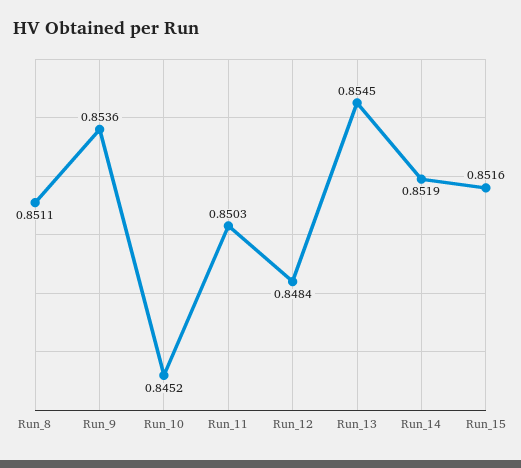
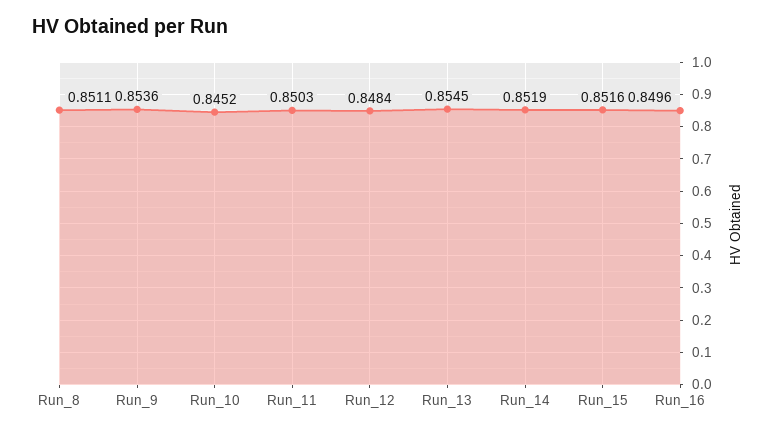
  {
    "Run_8": 0.8511,
    "Run_9": 0.8536,
    "Run_10": 0.8452,
    "Run_11": 0.8503,
    "Run_12": 0.8484,
    "Run_13": 0.8545,
    "Run_14": 0.8519,
-   "Run_15": 0.8516
+   "Run_15": 0.8516,
+   "Run_16": 0.8496
  }

